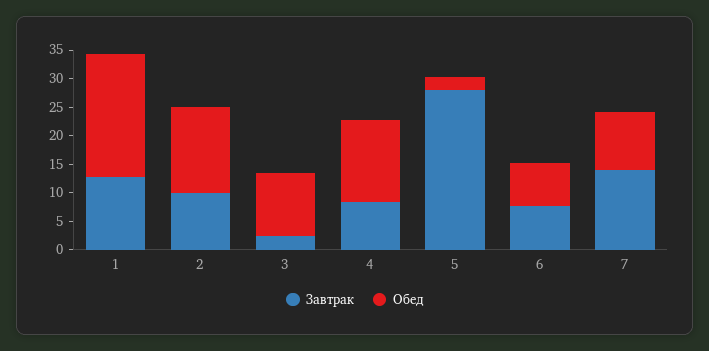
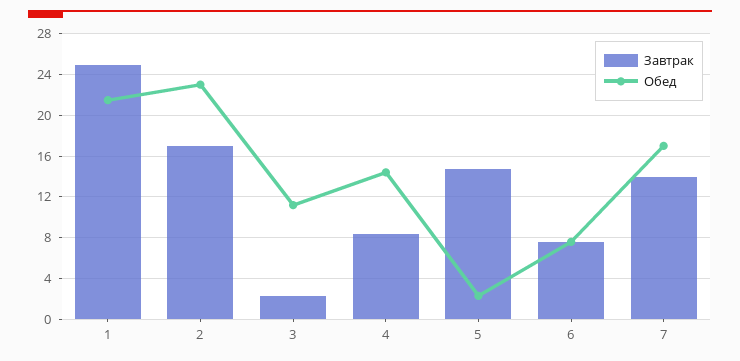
  {
    "Завтрак": {
-     "1": 12.5,
+     "1": 25,
-     "2": 10,
+     "2": 17,
      "3": 2,
      "4": 8,
-     "5": 27.5,
+     "5": 15,
      "6": 8,
      "7": 14
    },
    "Обед": {
      "1": 21,
-     "2": 15,
+     "2": 23,
      "3": 11,
      "4": 14,
      "5": 2,
      "6": 8,
-     "7": 10
+     "7": 17
    }
  }

